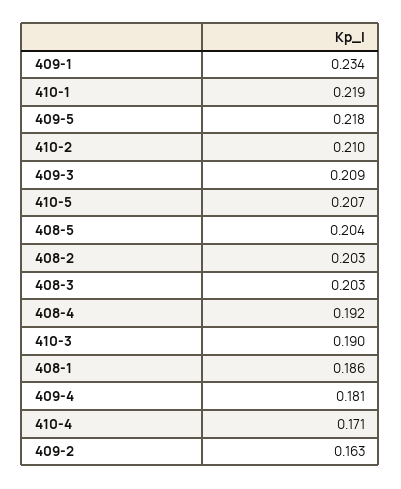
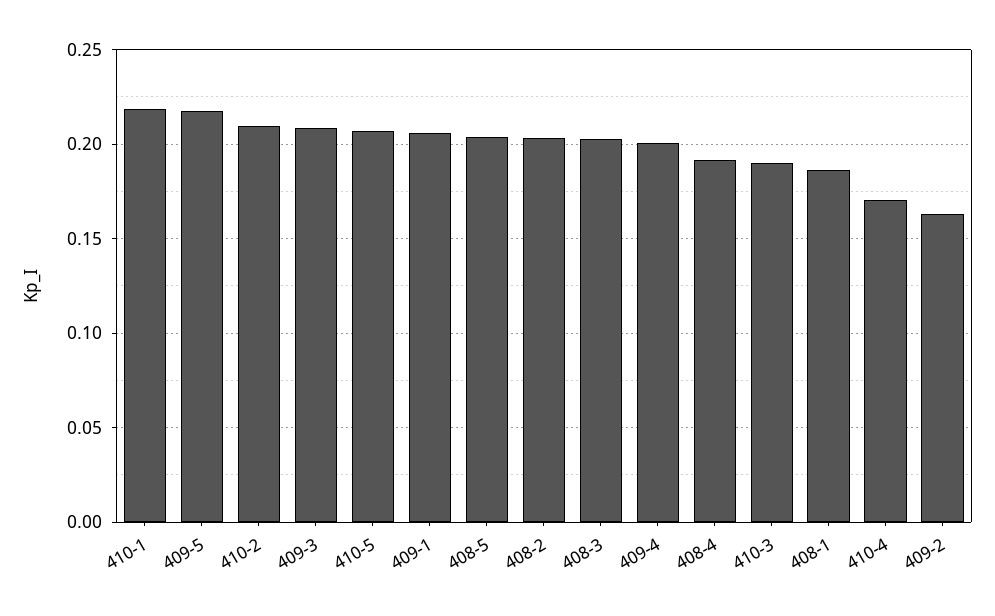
  {
-   "409-1": 0.234,
+   "409-1": 0.205,
    "410-1": 0.219,
    "409-5": 0.218,
    "410-2": 0.21,
    "409-3": 0.209,
    "410-5": 0.207,
    "408-5": 0.204,
    "408-2": 0.203,
    "408-3": 0.203,
    "408-4": 0.192,
    "410-3": 0.19,
    "408-1": 0.186,
-   "409-4": 0.181,
+   "409-4": 0.2,
    "410-4": 0.171,
    "409-2": 0.163
  }

